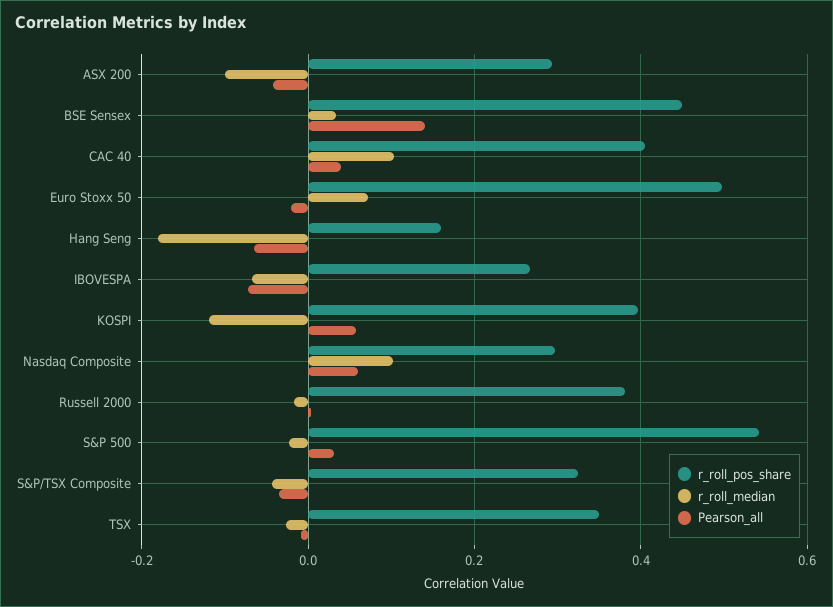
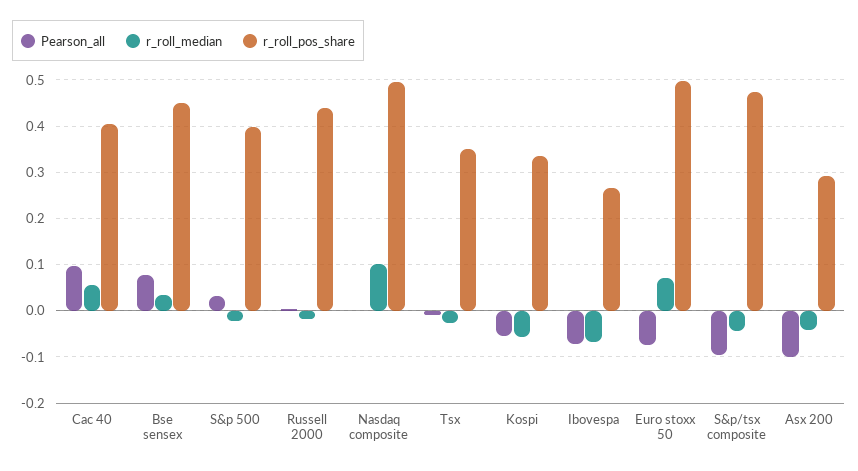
  {
    "r_roll_pos_share": {
      "ASX 200": 0.3,
      "BSE Sensex": 0.46,
      "CAC 40": 0.4,
      "Euro Stoxx 50": 0.5,
-     "Hang Seng": 0.16,
      "IBOVESPA": 0.26,
-     "KOSPI": 0.4,
+     "KOSPI": 0.34,
-     "Nasdaq Composite": 0.3,
+     "Nasdaq Composite": 0.5,
-     "Russell 2000": 0.38,
+     "Russell 2000": 0.44,
-     "S&P 500": 0.54,
+     "S&P 500": 0.4,
-     "S&P/TSX Composite": 0.32,
+     "S&P/TSX Composite": 0.48,
      "TSX": 0.36
    },
    "r_roll_median": {
-     "ASX 200": -0.1,
+     "ASX 200": -0.04,
      "BSE Sensex": 0.04,
-     "CAC 40": 0.1,
+     "CAC 40": 0.06,
      "Euro Stoxx 50": 0.08,
-     "Hang Seng": -0.18,
      "IBOVESPA": -0.06,
-     "KOSPI": -0.12,
+     "KOSPI": -0.06,
      "Nasdaq Composite": 0.1,
      "Russell 2000": -0.02,
      "S&P 500": -0.02,
      "S&P/TSX Composite": -0.04,
      "TSX": -0.02
    },
    "Pearson_all": {
-     "ASX 200": -0.04,
+     "ASX 200": -0.1,
-     "BSE Sensex": 0.14,
+     "BSE Sensex": 0.08,
-     "CAC 40": 0.04,
+     "CAC 40": 0.1,
-     "Euro Stoxx 50": -0.02,
+     "Euro Stoxx 50": -0.08,
-     "Hang Seng": -0.06,
      "IBOVESPA": -0.08,
-     "KOSPI": 0.06,
+     "KOSPI": -0.06,
-     "Nasdaq Composite": 0.06,
+     "Nasdaq Composite": 0,
      "Russell 2000": 0,
      "S&P 500": 0.04,
-     "S&P/TSX Composite": -0.04,
+     "S&P/TSX Composite": -0.1,
      "TSX": 0
    }
  }

